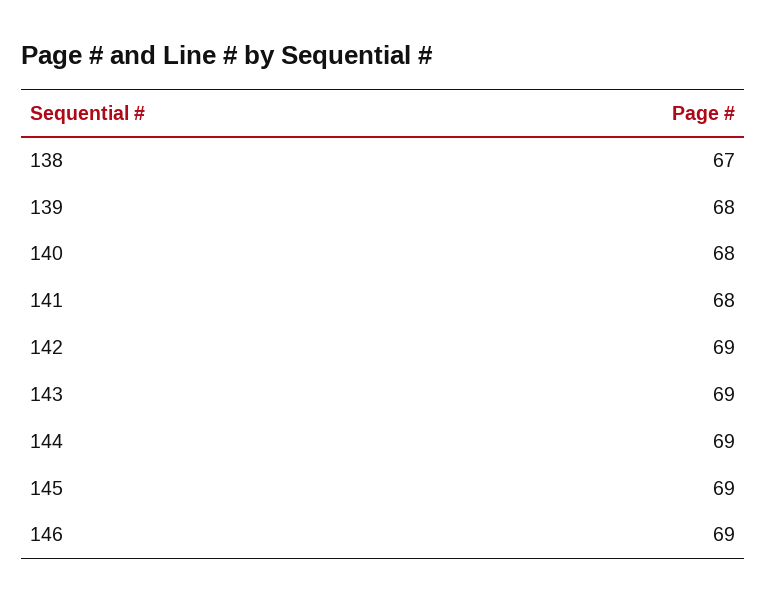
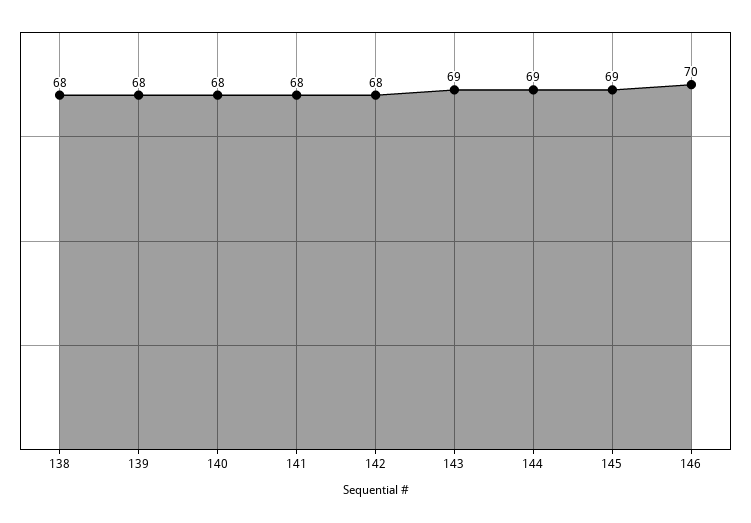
  {
-   "138": 67,
+   "138": 68,
    "139": 68,
    "140": 68,
    "141": 68,
-   "142": 69,
+   "142": 68,
    "143": 69,
    "144": 69,
    "145": 69,
-   "146": 69
+   "146": 70
  }

